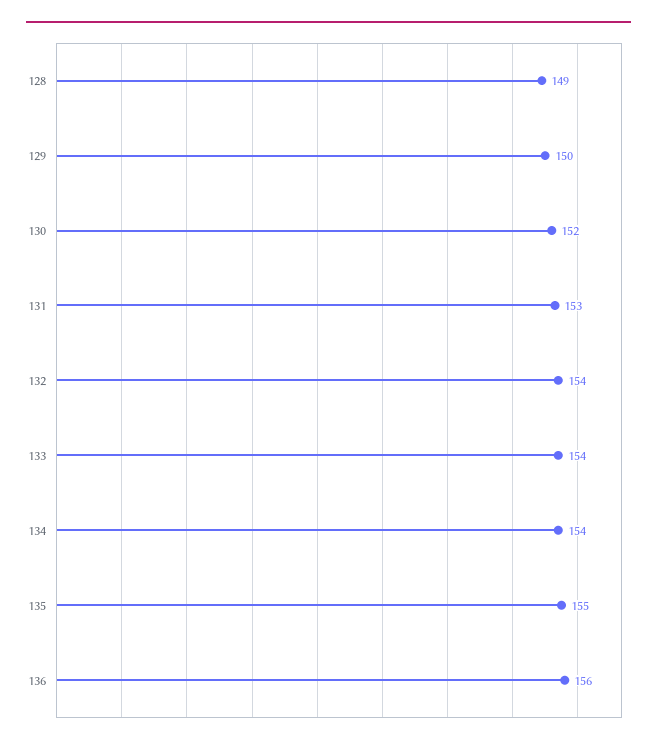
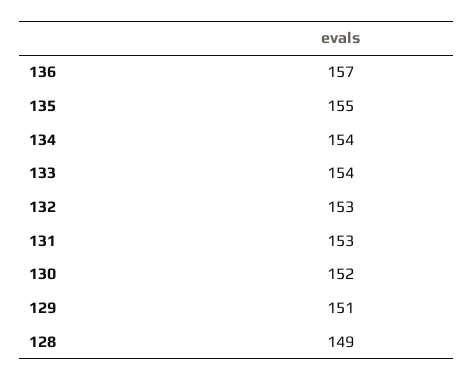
  {
    "128": 149,
-   "129": 150,
+   "129": 151,
    "130": 152,
    "131": 153,
-   "132": 154,
+   "132": 153,
    "133": 154,
    "134": 154,
    "135": 155,
-   "136": 156
+   "136": 157
  }

